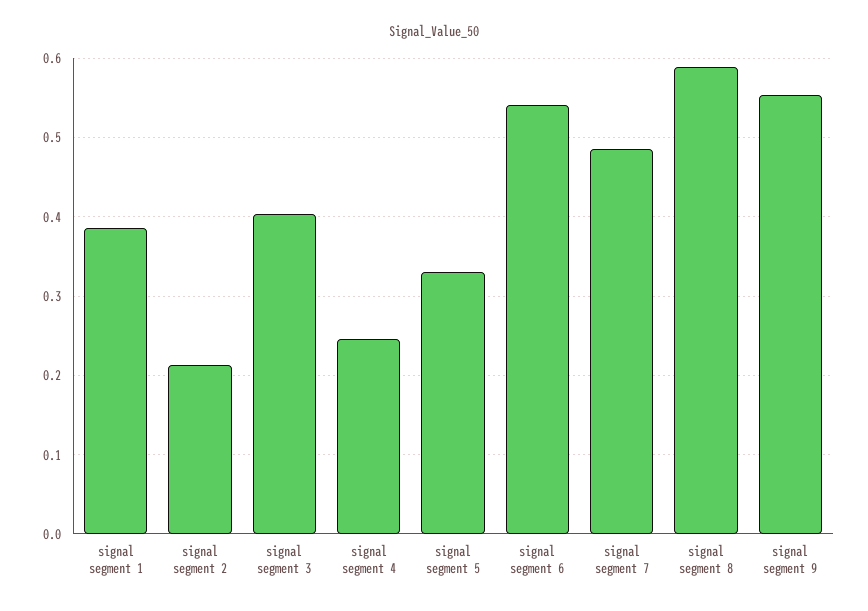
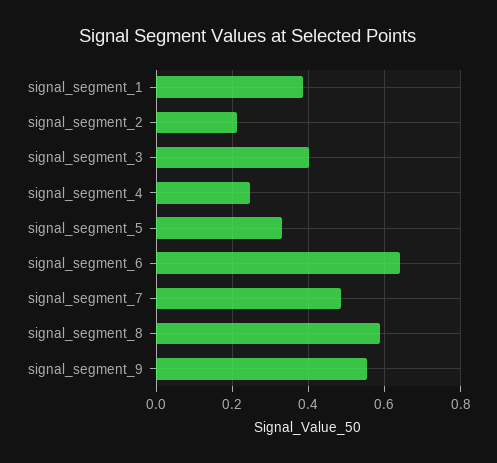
  {
    "signal segment 1": 0.39,
    "signal segment 2": 0.21,
    "signal segment 3": 0.4,
    "signal segment 4": 0.25,
    "signal segment 5": 0.33,
-   "signal segment 6": 0.54,
+   "signal segment 6": 0.64,
    "signal segment 7": 0.49,
    "signal segment 8": 0.59,
    "signal segment 9": 0.55
  }

